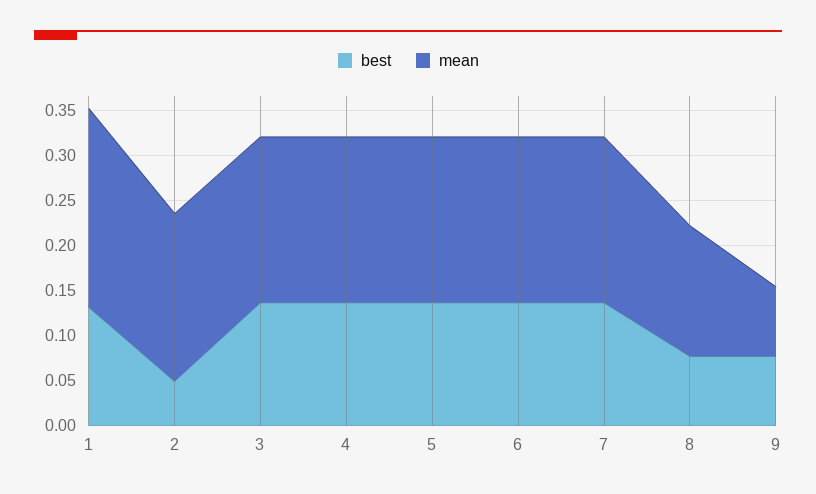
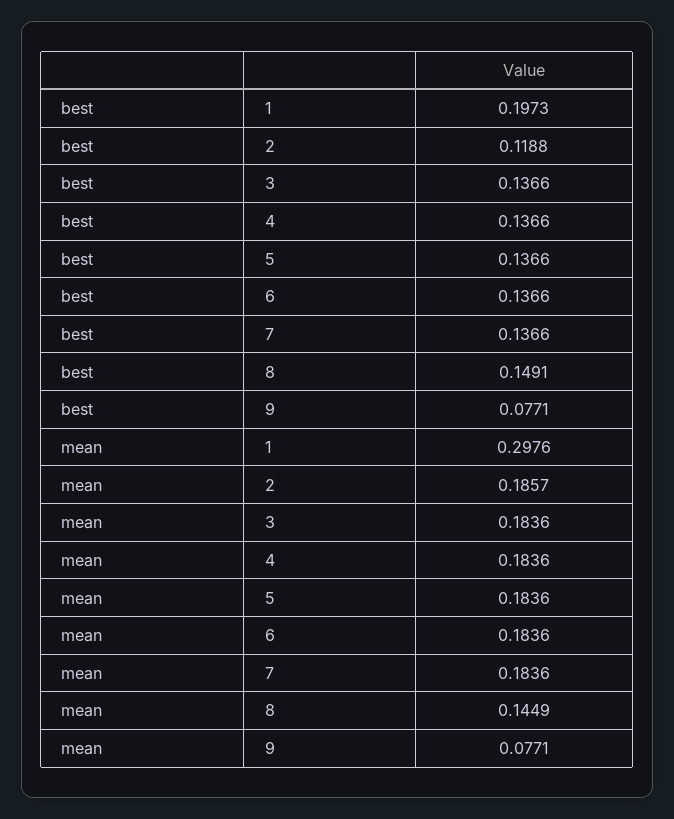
  {
    "best": {
-     "1": 0.13,
+     "1": 0.1973,
-     "2": 0.05,
+     "2": 0.1188,
      "3": 0.1366,
      "4": 0.1366,
      "5": 0.1366,
      "6": 0.1366,
      "7": 0.1366,
-     "8": 0.08,
+     "8": 0.1491,
      "9": 0.0771
    },
    "mean": {
-     "1": 0.22,
+     "1": 0.2976,
      "2": 0.1857,
      "3": 0.1836,
      "4": 0.1836,
      "5": 0.1836,
      "6": 0.1836,
      "7": 0.1836,
      "8": 0.1449,
      "9": 0.0771
    }
  }

